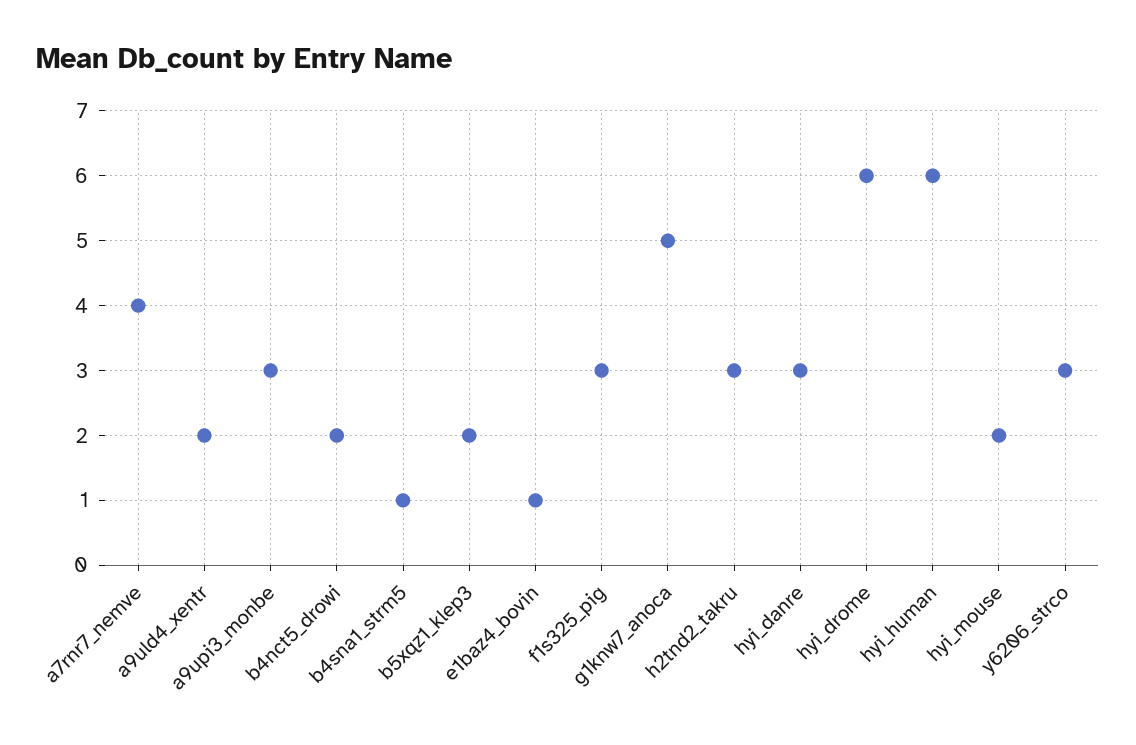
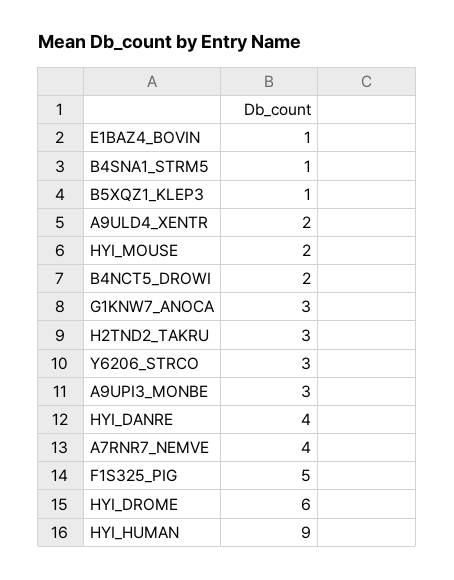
  {
    "a7rnr7_nemve": 4,
    "a9uld4_xentr": 2,
    "a9upi3_monbe": 3,
    "b4nct5_drowi": 2,
    "b4sna1_strm5": 1,
-   "b5xqz1_klep3": 2,
+   "b5xqz1_klep3": 1,
    "e1baz4_bovin": 1,
-   "f1s325_pig": 3,
+   "f1s325_pig": 5,
-   "g1knw7_anoca": 5,
+   "g1knw7_anoca": 3,
    "h2tnd2_takru": 3,
-   "hyi_danre": 3,
+   "hyi_danre": 4,
    "hyi_drome": 6,
-   "hyi_human": 6,
+   "hyi_human": 9,
    "hyi_mouse": 2,
    "y6206_strco": 3
  }

